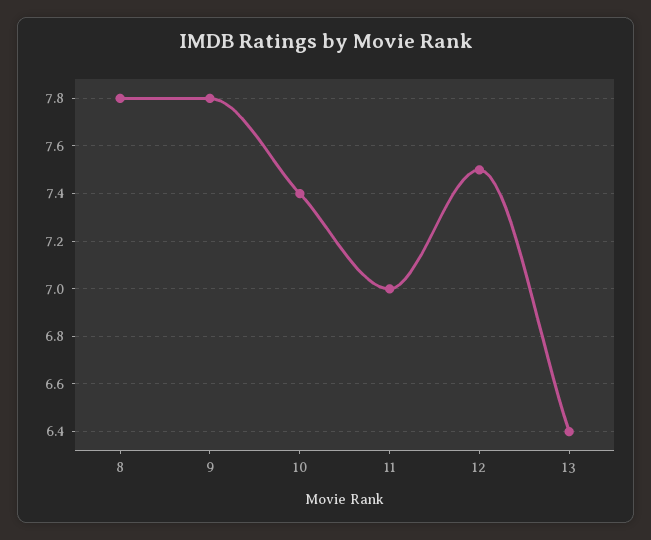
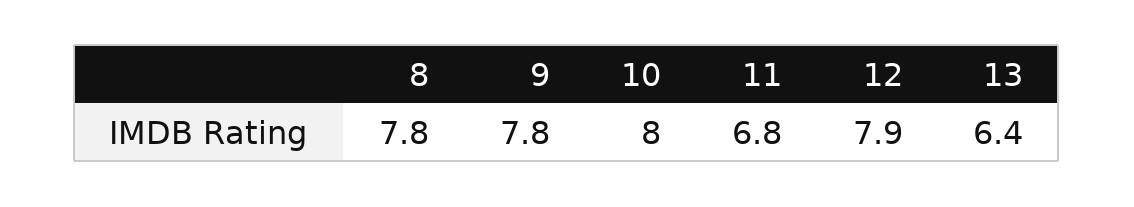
  {
    "8": 7.8,
    "9": 7.8,
-   "10": 7.4,
+   "10": 8,
-   "11": 7,
+   "11": 6.8,
-   "12": 7.5,
+   "12": 7.9,
    "13": 6.4
  }

